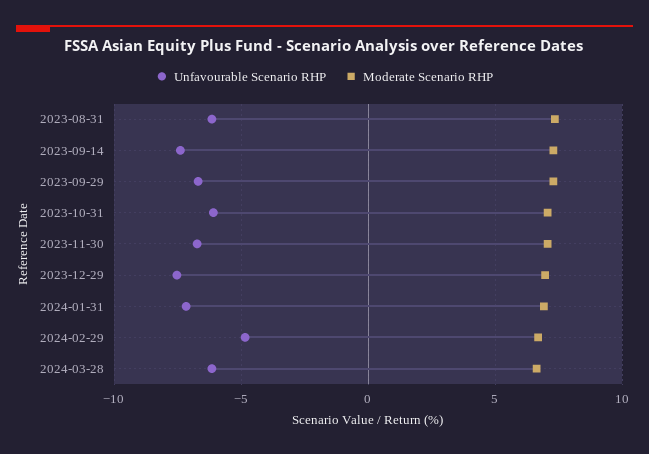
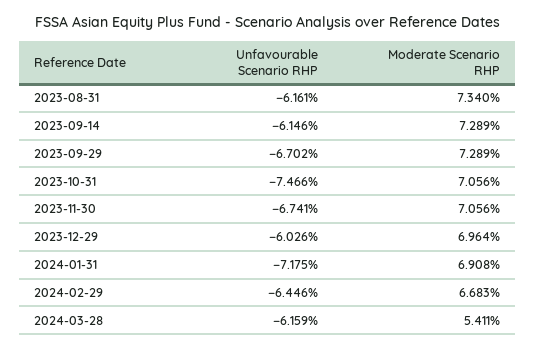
  {
    "Unfavourable Scenario RHP": {
      "2023-08-31": -6.161,
-     "2023-09-14": -7.5,
+     "2023-09-14": -6.146,
      "2023-09-29": -6.702,
-     "2023-10-31": -6,
+     "2023-10-31": -7.466,
      "2023-11-30": -6.741,
-     "2023-12-29": -7.5,
+     "2023-12-29": -6.026,
      "2024-01-31": -7.175,
-     "2024-02-29": -5,
+     "2024-02-29": -6.446,
      "2024-03-28": -6.159
    },
    "Moderate Scenario RHP": {
      "2023-08-31": 7.34,
      "2023-09-14": 7.289,
      "2023-09-29": 7.289,
      "2023-10-31": 7.056,
      "2023-11-30": 7.056,
      "2023-12-29": 6.964,
      "2024-01-31": 6.908,
      "2024-02-29": 6.683,
-     "2024-03-28": 6.5
+     "2024-03-28": 5.411
    }
  }

